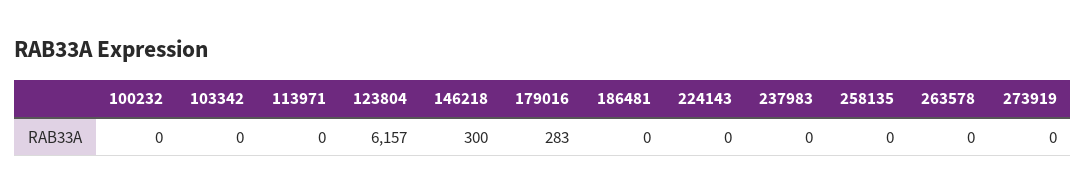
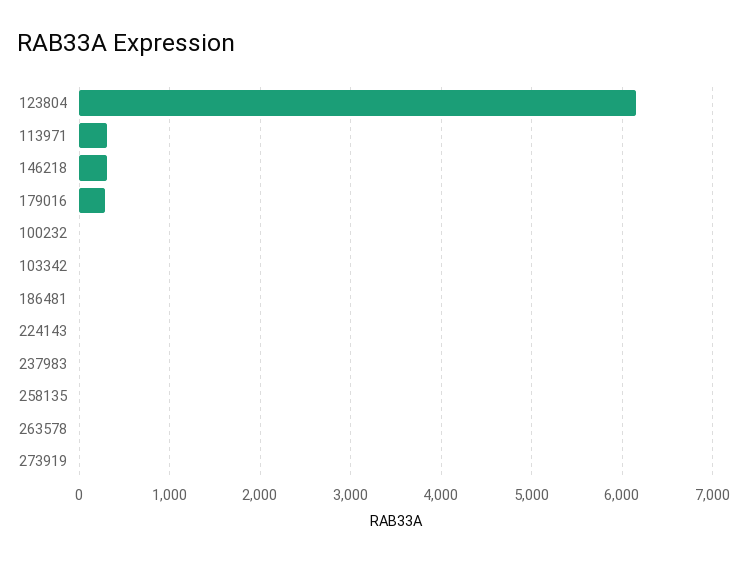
  {
    "100232": 0,
    "103342": 0,
-   "113971": 0,
+   "113971": 300,
    "123804": 6157,
    "146218": 300,
    "179016": 283,
    "186481": 0,
    "224143": 0,
    "237983": 0,
    "258135": 0,
    "263578": 0,
    "273919": 0
  }

